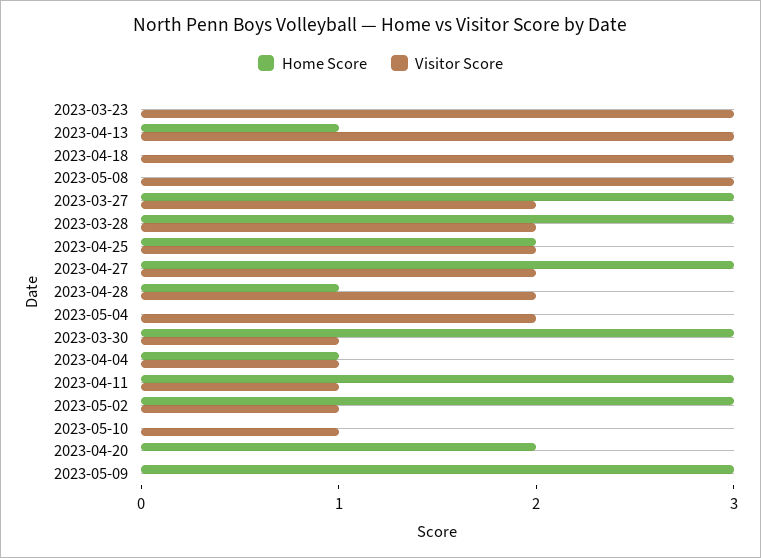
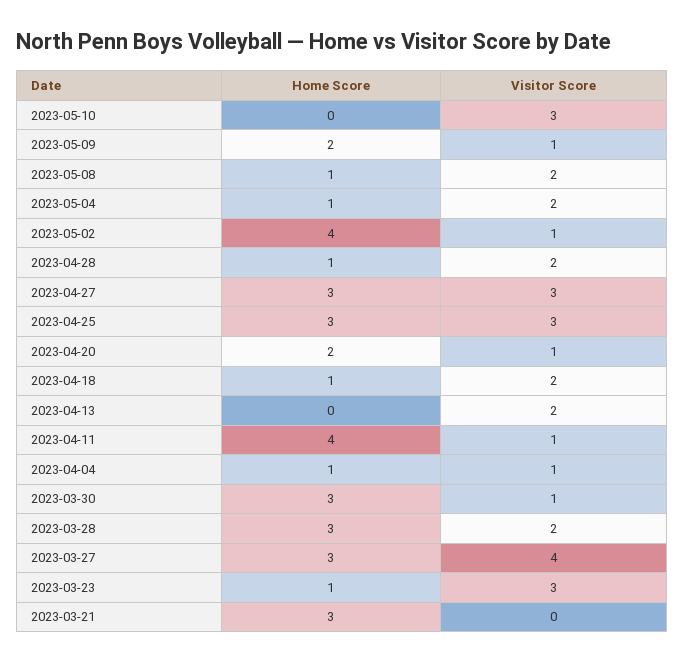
  {
    "Home Score": {
-     "2023-03-23": 0,
+     "2023-03-23": 1,
-     "2023-04-13": 1,
+     "2023-04-13": 0,
-     "2023-04-18": 0,
+     "2023-04-18": 1,
-     "2023-05-08": 0,
+     "2023-05-08": 1,
      "2023-03-27": 3,
      "2023-03-28": 3,
-     "2023-04-25": 2,
+     "2023-04-25": 3,
      "2023-04-27": 3,
      "2023-04-28": 1,
-     "2023-05-04": 0,
+     "2023-05-04": 1,
      "2023-03-30": 3,
      "2023-04-04": 1,
-     "2023-04-11": 3,
+     "2023-04-11": 4,
-     "2023-05-02": 3,
+     "2023-05-02": 4,
      "2023-05-10": 0,
      "2023-04-20": 2,
-     "2023-05-09": 3
+     "2023-05-09": 2,
+     "2023-03-21": 3
    },
    "Visitor Score": {
      "2023-03-23": 3,
-     "2023-04-13": 3,
+     "2023-04-13": 2,
-     "2023-04-18": 3,
+     "2023-04-18": 2,
-     "2023-05-08": 3,
+     "2023-05-08": 2,
-     "2023-03-27": 2,
+     "2023-03-27": 4,
      "2023-03-28": 2,
-     "2023-04-25": 2,
+     "2023-04-25": 3,
-     "2023-04-27": 2,
+     "2023-04-27": 3,
      "2023-04-28": 2,
      "2023-05-04": 2,
      "2023-03-30": 1,
      "2023-04-04": 1,
      "2023-04-11": 1,
      "2023-05-02": 1,
-     "2023-05-10": 1,
+     "2023-05-10": 3,
-     "2023-04-20": 0,
+     "2023-04-20": 1,
-     "2023-05-09": 0
+     "2023-05-09": 1,
+     "2023-03-21": 0
    }
  }

